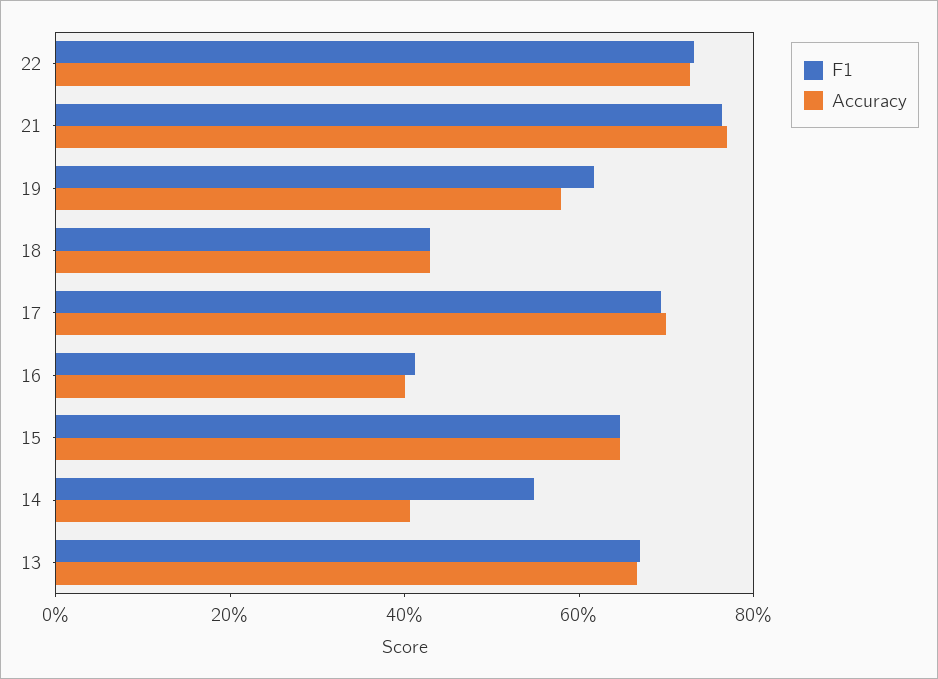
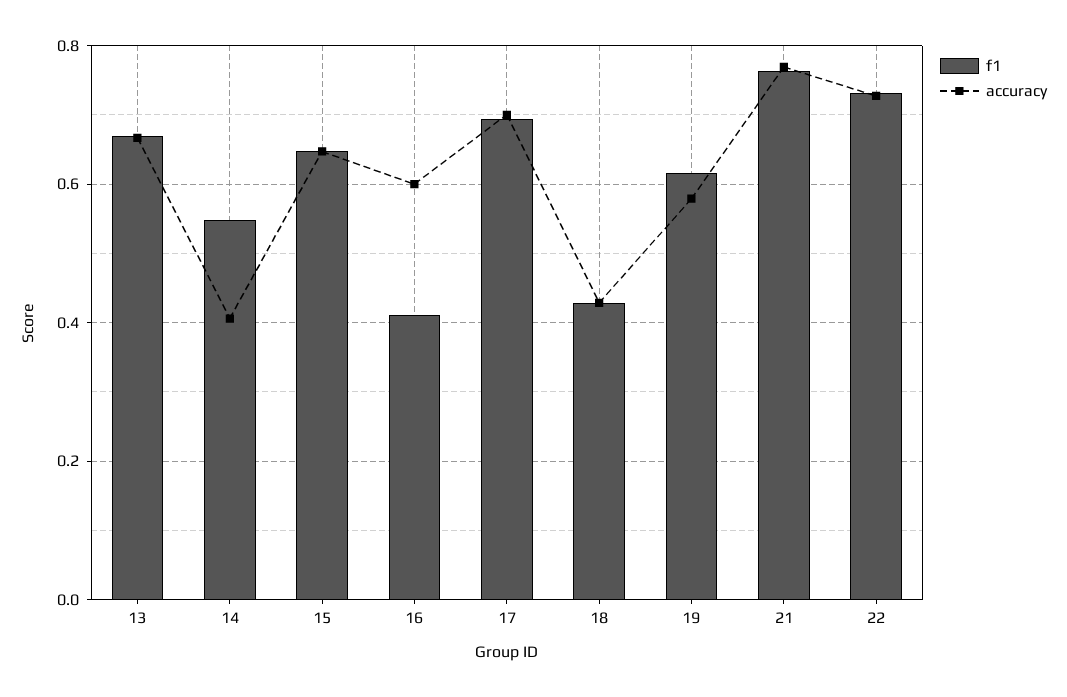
  {
    "F1": {
      "22": 0.74,
      "21": 0.76,
      "19": 0.62,
      "18": 0.42,
      "17": 0.7,
      "16": 0.42,
      "15": 0.64,
      "14": 0.54,
      "13": 0.66
    },
    "Accuracy": {
      "22": 0.72,
      "21": 0.76,
      "19": 0.58,
      "18": 0.42,
      "17": 0.7,
-     "16": 0.4,
+     "16": 0.6,
      "15": 0.64,
      "14": 0.4,
      "13": 0.66
    }
  }

